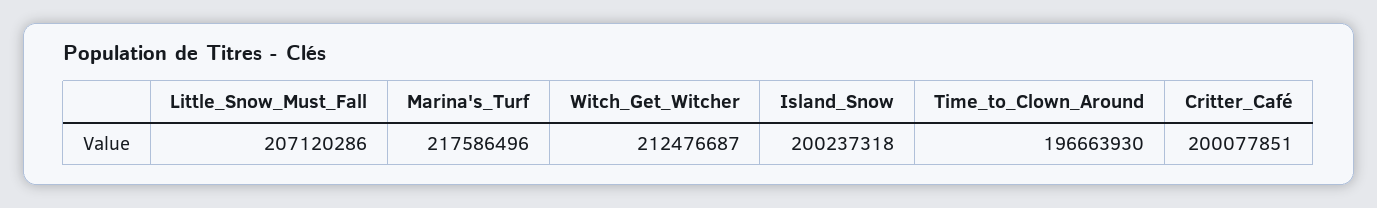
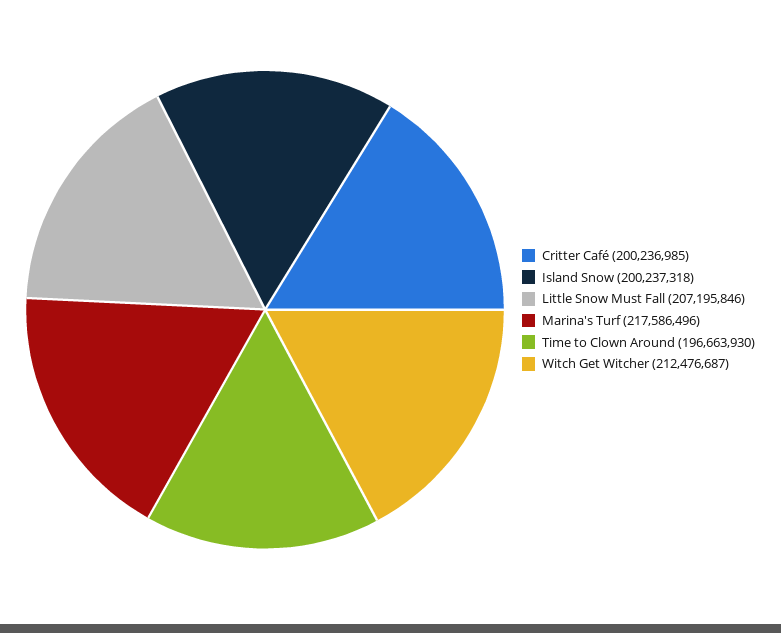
  {
-   "Little_Snow_Must_Fall": 207120286,
+   "Little_Snow_Must_Fall": 207195846,
    "Marina's_Turf": 217586496,
    "Witch_Get_Witcher": 212476687,
    "Island_Snow": 200237318,
    "Time_to_Clown_Around": 196663930,
-   "Critter_Café": 200077851
+   "Critter_Café": 200236985
  }

